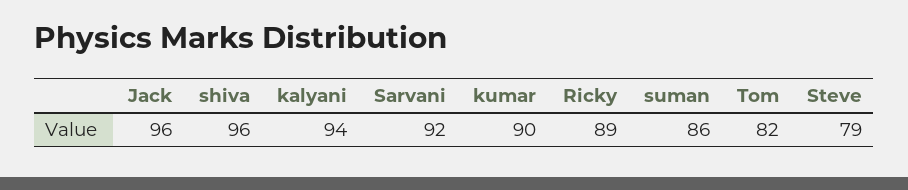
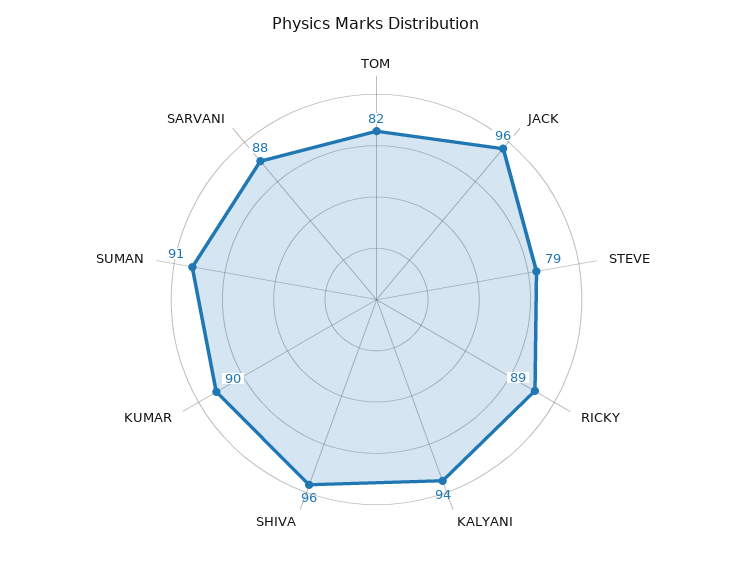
  {
    "Jack": 96,
    "shiva": 96,
    "kalyani": 94,
-   "Sarvani": 92,
+   "Sarvani": 88,
    "kumar": 90,
    "Ricky": 89,
-   "suman": 86,
+   "suman": 91,
    "Tom": 82,
    "Steve": 79
  }

